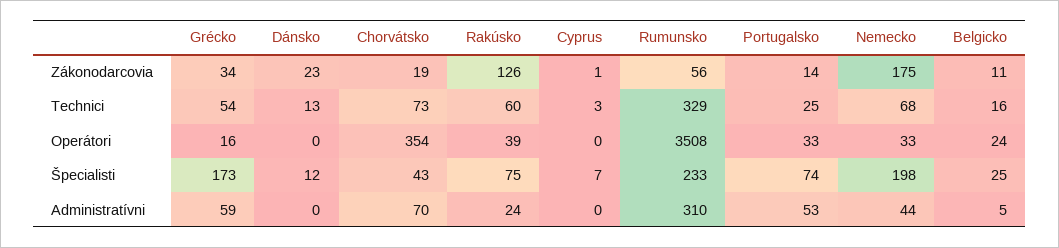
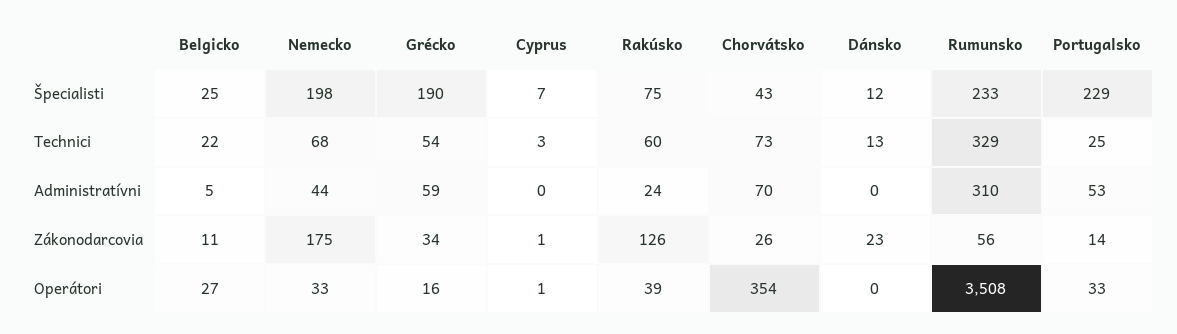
  {
    "Grécko": {
      "Zákonodarcovia": 34,
      "Technici": 54,
      "Operátori": 16,
-     "Špecialisti": 173,
+     "Špecialisti": 190,
      "Administratívni": 59
    },
    "Dánsko": {
      "Zákonodarcovia": 23,
      "Technici": 13,
      "Operátori": 0,
      "Špecialisti": 12,
      "Administratívni": 0
    },
    "Chorvátsko": {
-     "Zákonodarcovia": 19,
+     "Zákonodarcovia": 26,
      "Technici": 73,
      "Operátori": 354,
      "Špecialisti": 43,
      "Administratívni": 70
    },
    "Rakúsko": {
      "Zákonodarcovia": 126,
      "Technici": 60,
      "Operátori": 39,
      "Špecialisti": 75,
      "Administratívni": 24
    },
    "Cyprus": {
      "Zákonodarcovia": 1,
      "Technici": 3,
-     "Operátori": 0,
+     "Operátori": 1,
      "Špecialisti": 7,
      "Administratívni": 0
    },
    "Rumunsko": {
      "Zákonodarcovia": 56,
      "Technici": 329,
      "Operátori": 3508,
      "Špecialisti": 233,
      "Administratívni": 310
    },
    "Portugalsko": {
      "Zákonodarcovia": 14,
      "Technici": 25,
      "Operátori": 33,
-     "Špecialisti": 74,
+     "Špecialisti": 229,
      "Administratívni": 53
    },
    "Nemecko": {
      "Zákonodarcovia": 175,
      "Technici": 68,
      "Operátori": 33,
      "Špecialisti": 198,
      "Administratívni": 44
    },
    "Belgicko": {
      "Zákonodarcovia": 11,
-     "Technici": 16,
+     "Technici": 22,
-     "Operátori": 24,
+     "Operátori": 27,
      "Špecialisti": 25,
      "Administratívni": 5
    }
  }

